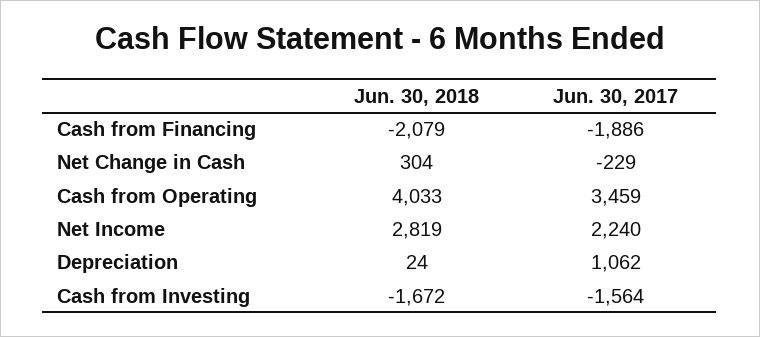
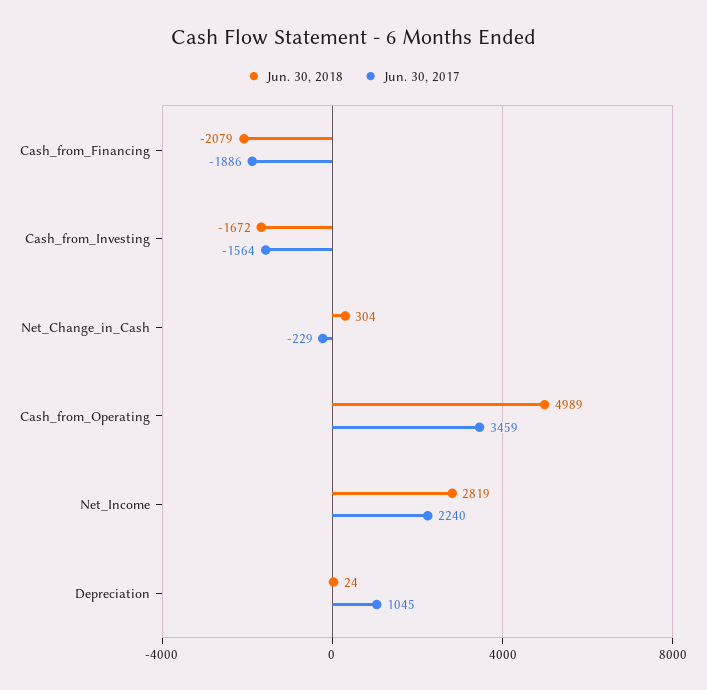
  {
    "Jun. 30, 2018": {
      "Cash from Financing": -2079,
      "Net Change in Cash": 304,
-     "Cash from Operating": 4033,
+     "Cash from Operating": 4989,
      "Net Income": 2819,
      "Depreciation": 24,
      "Cash from Investing": -1672
    },
    "Jun. 30, 2017": {
      "Cash from Financing": -1886,
      "Net Change in Cash": -229,
      "Cash from Operating": 3459,
      "Net Income": 2240,
-     "Depreciation": 1062,
+     "Depreciation": 1045,
      "Cash from Investing": -1564
    }
  }

